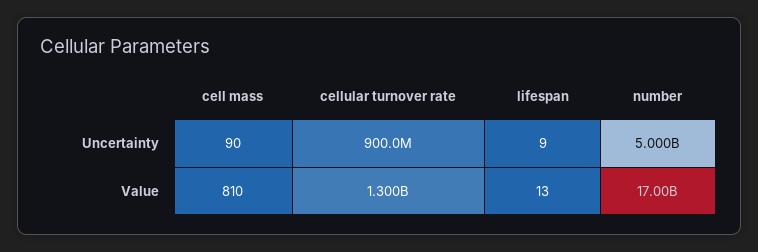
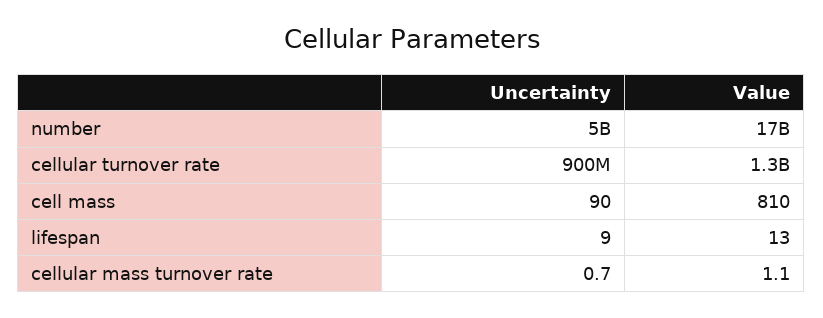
  {
    "cell mass": {
      "Uncertainty": 90,
      "Value": 810
    },
    "cellular turnover rate": {
      "Uncertainty": 900000000,
      "Value": 1300000000
    },
    "lifespan": {
      "Uncertainty": 9,
      "Value": 13
    },
    "number": {
      "Uncertainty": 5000000000,
      "Value": 17000000000
-   }
+   },
+   "cellular mass turnover rate": {
+     "Uncertainty": 0.7,
+     "Value": 1.1
+   }
  }

